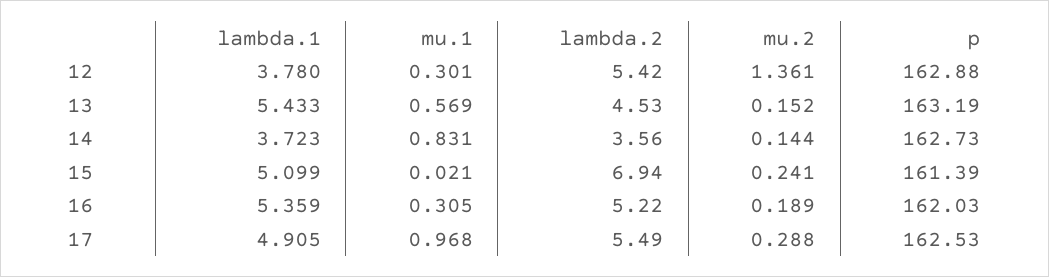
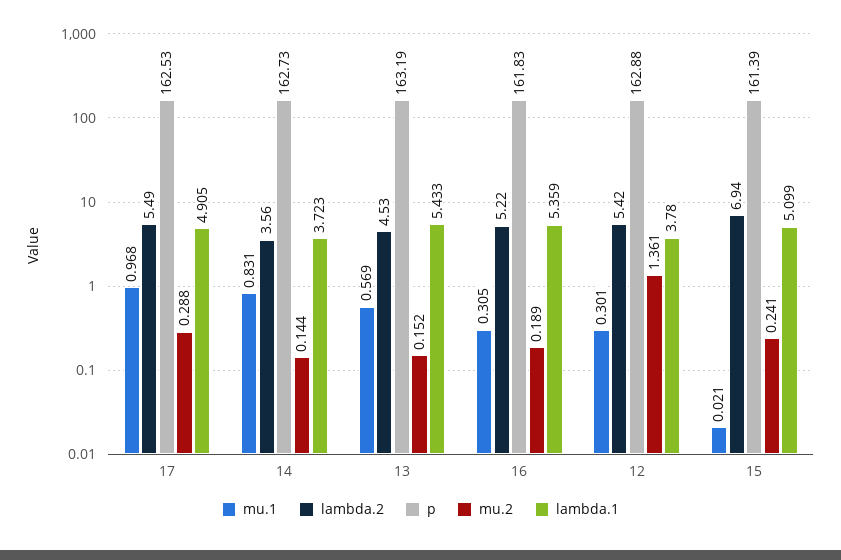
  {
    "lambda.1": {
      "12": 3.78,
      "13": 5.433,
      "14": 3.723,
      "15": 5.099,
      "16": 5.359,
      "17": 4.905
    },
    "mu.1": {
      "12": 0.301,
      "13": 0.569,
      "14": 0.831,
      "15": 0.021,
      "16": 0.305,
      "17": 0.968
    },
    "lambda.2": {
      "12": 5.42,
      "13": 4.53,
      "14": 3.56,
      "15": 6.94,
      "16": 5.22,
      "17": 5.49
    },
    "mu.2": {
      "12": 1.361,
      "13": 0.152,
      "14": 0.144,
      "15": 0.241,
      "16": 0.189,
      "17": 0.288
    },
    "p": {
      "12": 162.88,
      "13": 163.19,
      "14": 162.73,
      "15": 161.39,
-     "16": 162.03,
+     "16": 161.83,
      "17": 162.53
    }
  }

